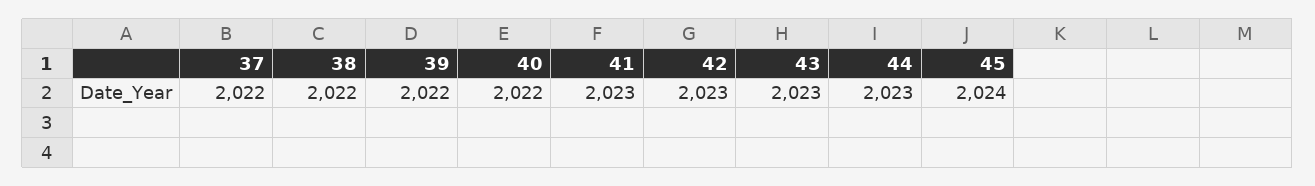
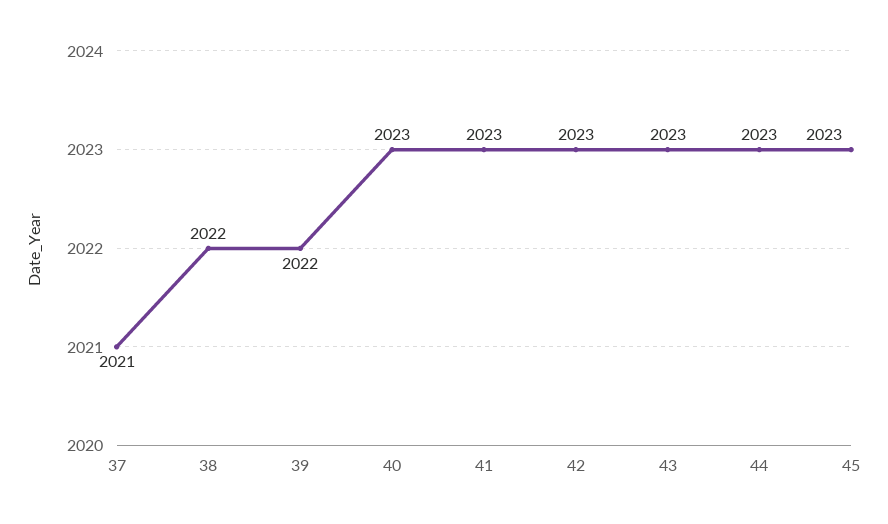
  {
-   "37": 2022,
+   "37": 2021,
    "38": 2022,
    "39": 2022,
-   "40": 2022,
+   "40": 2023,
    "41": 2023,
    "42": 2023,
    "43": 2023,
    "44": 2023,
-   "45": 2024
+   "45": 2023
  }

